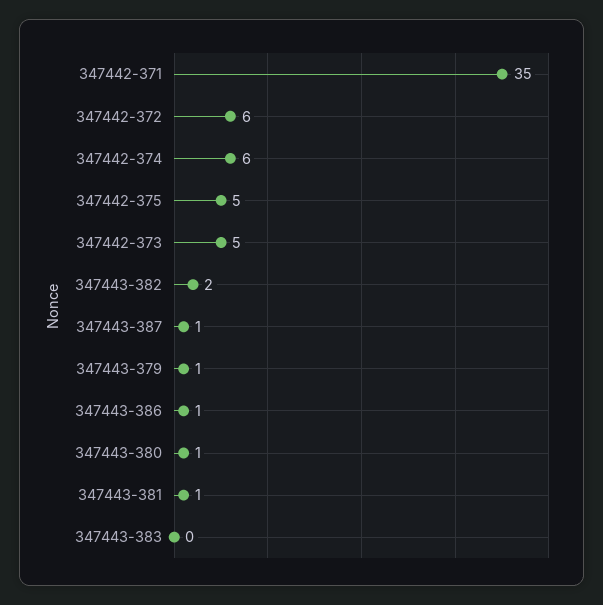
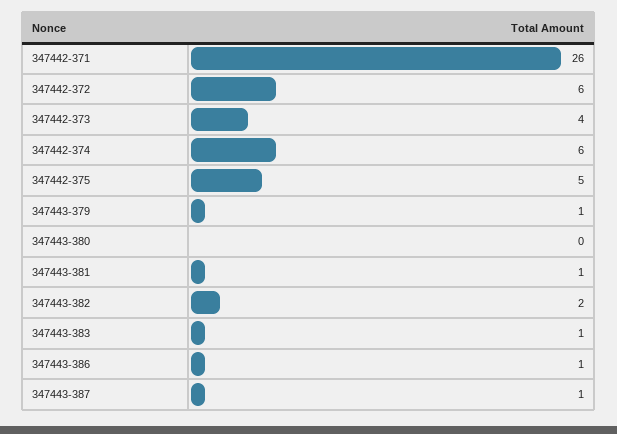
  {
-   "347442-371": 35,
+   "347442-371": 26,
    "347442-372": 6,
    "347442-374": 6,
    "347442-375": 5,
-   "347442-373": 5,
+   "347442-373": 4,
    "347443-382": 2,
    "347443-387": 1,
    "347443-379": 1,
    "347443-386": 1,
-   "347443-380": 1,
+   "347443-380": 0,
    "347443-381": 1,
-   "347443-383": 0
+   "347443-383": 1
  }

